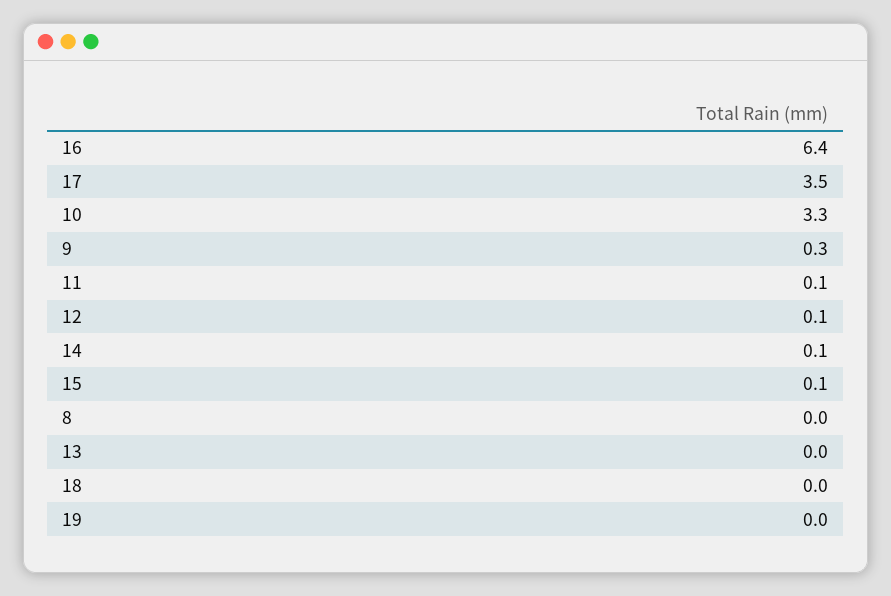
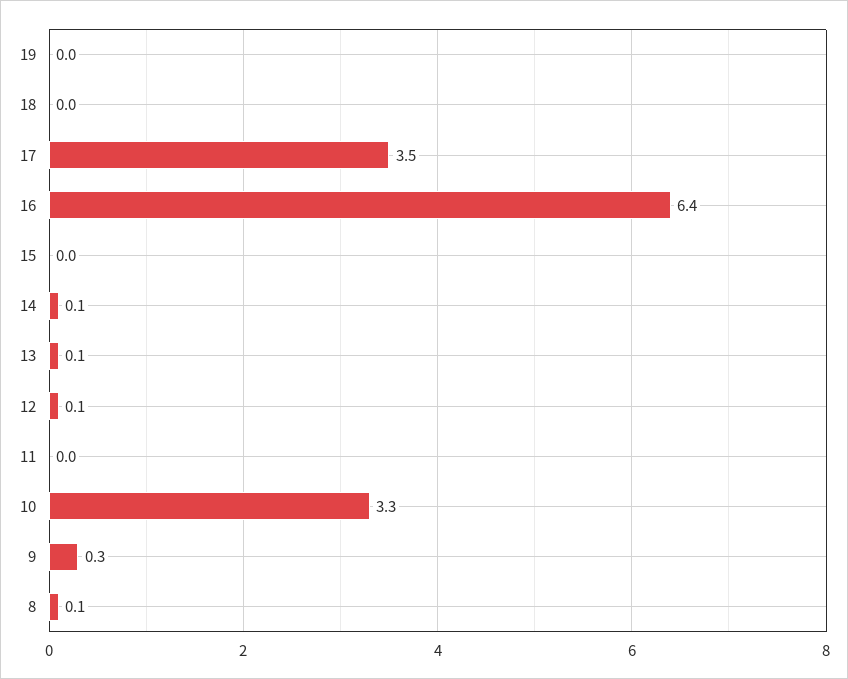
  {
    "16": 6.4,
    "17": 3.5,
    "10": 3.3,
    "9": 0.3,
-   "11": 0.1,
+   "11": 0,
    "12": 0.1,
    "14": 0.1,
-   "15": 0.1,
+   "15": 0,
-   "8": 0,
+   "8": 0.1,
-   "13": 0,
+   "13": 0.1,
    "18": 0,
    "19": 0
  }

